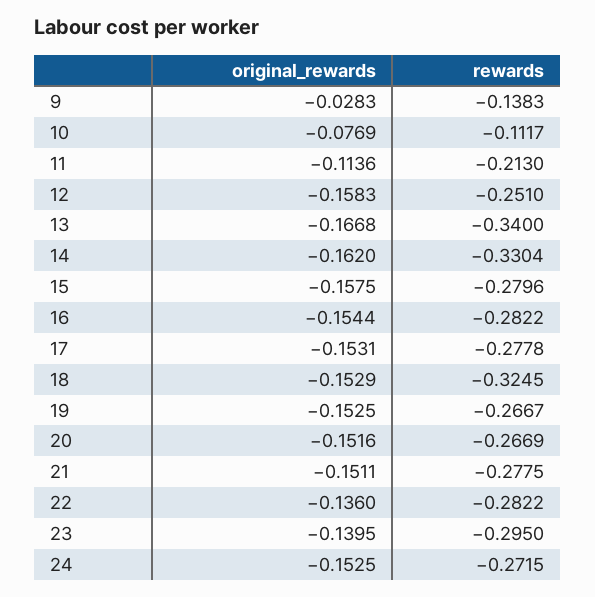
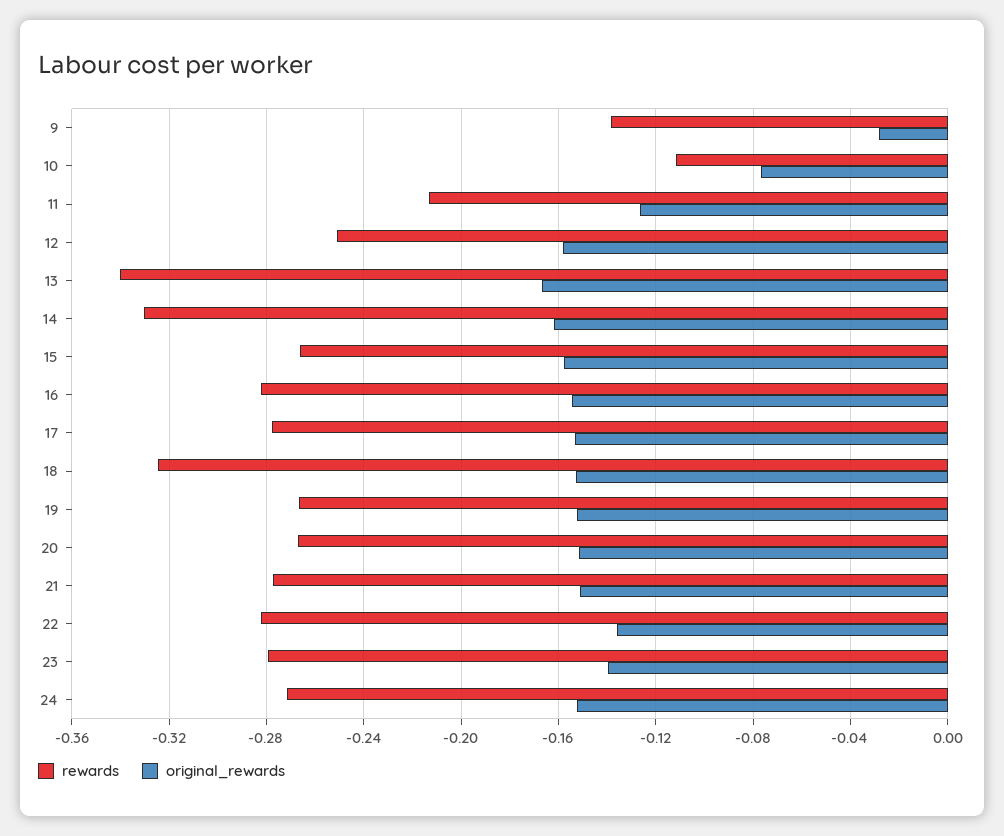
  {
    "original_rewards": {
      "9": -0.0283,
      "10": -0.0769,
-     "11": -0.1136,
+     "11": -0.125,
      "12": -0.1583,
      "13": -0.1668,
      "14": -0.162,
      "15": -0.1575,
      "16": -0.1544,
      "17": -0.1531,
      "18": -0.1529,
      "19": -0.1525,
      "20": -0.1516,
      "21": -0.1511,
      "22": -0.136,
      "23": -0.1395,
      "24": -0.1525
    },
    "rewards": {
      "9": -0.1383,
      "10": -0.1117,
      "11": -0.213,
      "12": -0.251,
      "13": -0.34,
      "14": -0.3304,
-     "15": -0.2796,
+     "15": -0.265,
      "16": -0.2822,
      "17": -0.2778,
      "18": -0.3245,
      "19": -0.2667,
      "20": -0.2669,
      "21": -0.2775,
      "22": -0.2822,
-     "23": -0.295,
+     "23": -0.28,
      "24": -0.2715
    }
  }

